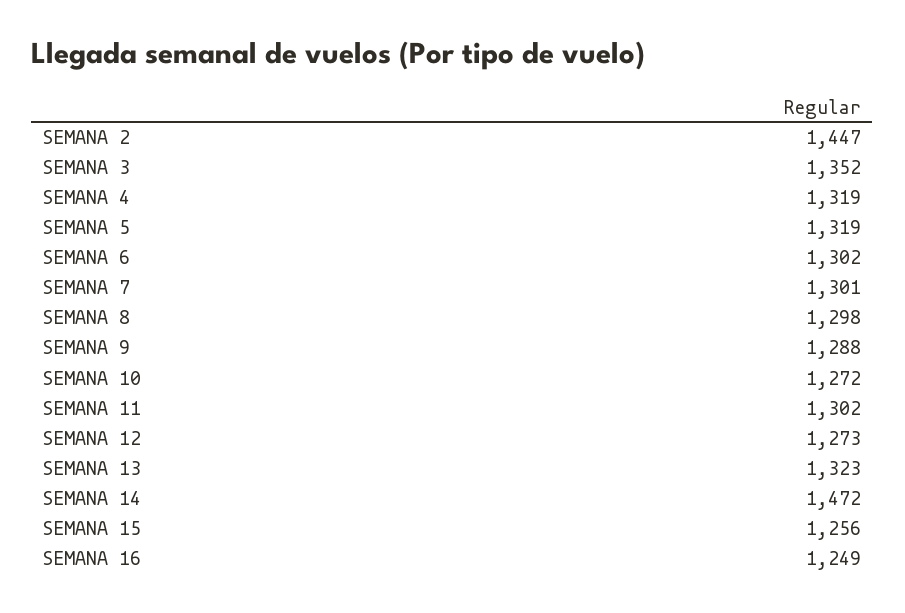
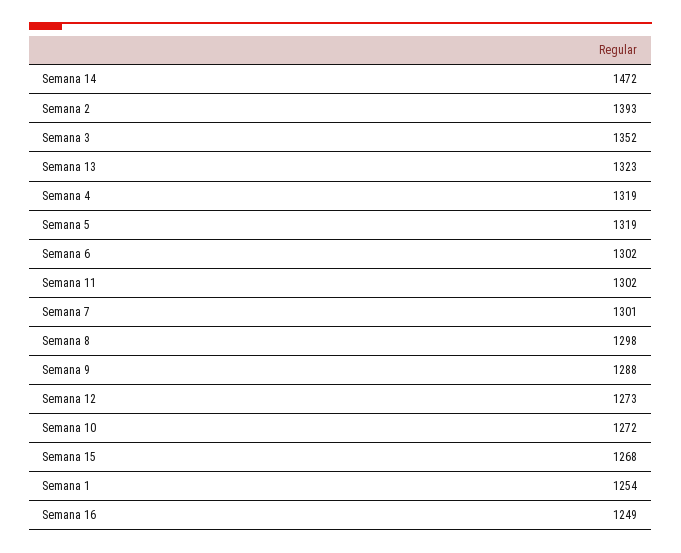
  {
-   "SEMANA 2": 1447,
+   "SEMANA 2": 1393,
    "SEMANA 3": 1352,
    "SEMANA 4": 1319,
    "SEMANA 5": 1319,
    "SEMANA 6": 1302,
    "SEMANA 7": 1301,
    "SEMANA 8": 1298,
    "SEMANA 9": 1288,
    "SEMANA 10": 1272,
    "SEMANA 11": 1302,
    "SEMANA 12": 1273,
    "SEMANA 13": 1323,
    "SEMANA 14": 1472,
-   "SEMANA 15": 1256,
+   "SEMANA 15": 1268,
-   "SEMANA 16": 1249
+   "SEMANA 16": 1249,
+   "Semana 1": 1254
  }

